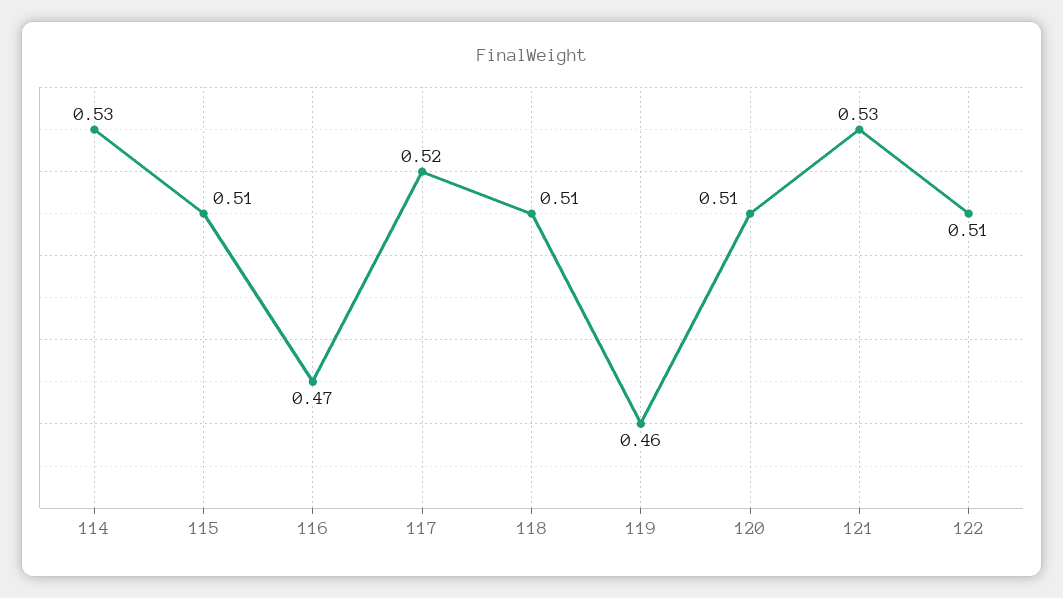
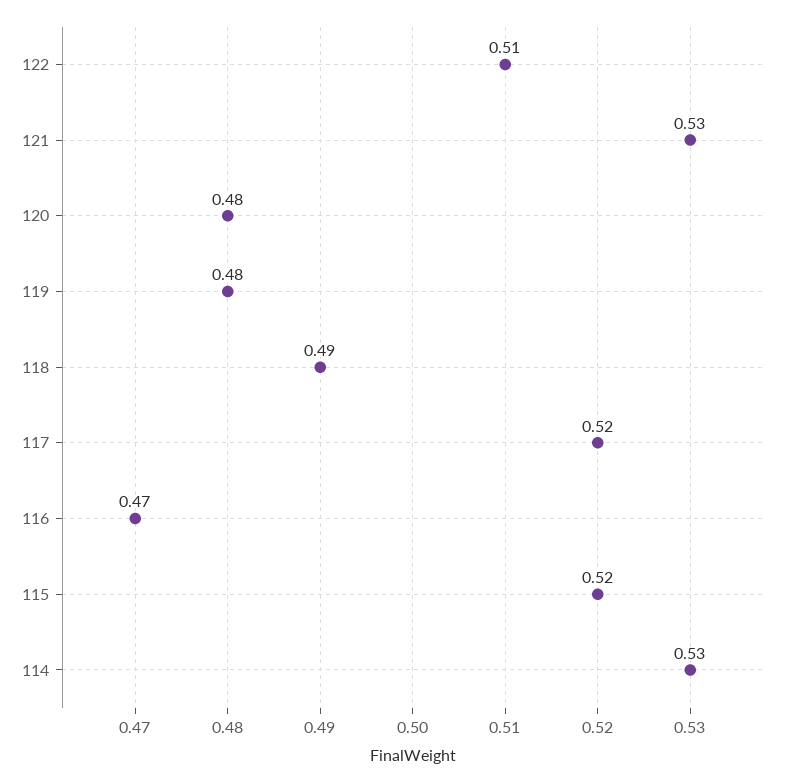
  {
    "114": 0.53,
-   "115": 0.51,
+   "115": 0.52,
    "116": 0.47,
    "117": 0.52,
-   "118": 0.51,
+   "118": 0.49,
-   "119": 0.46,
+   "119": 0.48,
-   "120": 0.51,
+   "120": 0.48,
    "121": 0.53,
    "122": 0.51
  }

